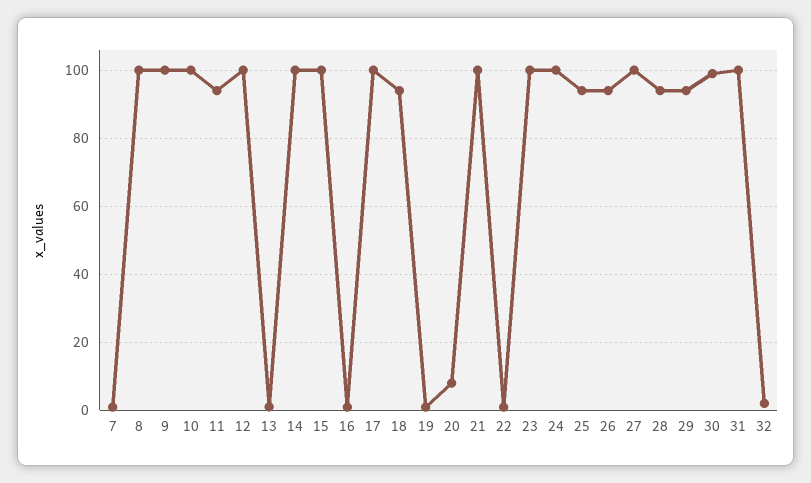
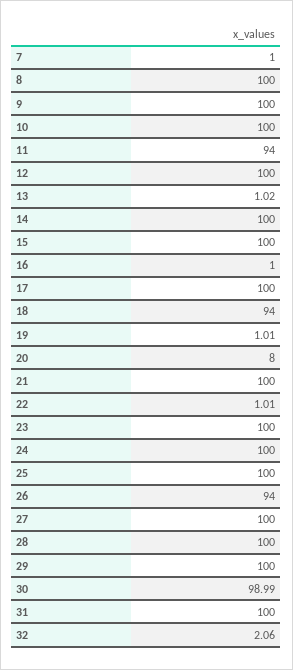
  {
    "7": 1,
    "8": 100,
    "9": 100,
    "10": 100,
    "11": 94,
    "12": 100,
    "13": 1.02,
    "14": 100,
    "15": 100,
    "16": 1,
    "17": 100,
    "18": 94,
    "19": 1.01,
    "20": 8,
    "21": 100,
    "22": 1.01,
    "23": 100,
    "24": 100,
-   "25": 94,
+   "25": 100,
    "26": 94,
    "27": 100,
-   "28": 94,
+   "28": 100,
-   "29": 94,
+   "29": 100,
    "30": 98.99,
    "31": 100,
    "32": 2.06
  }

